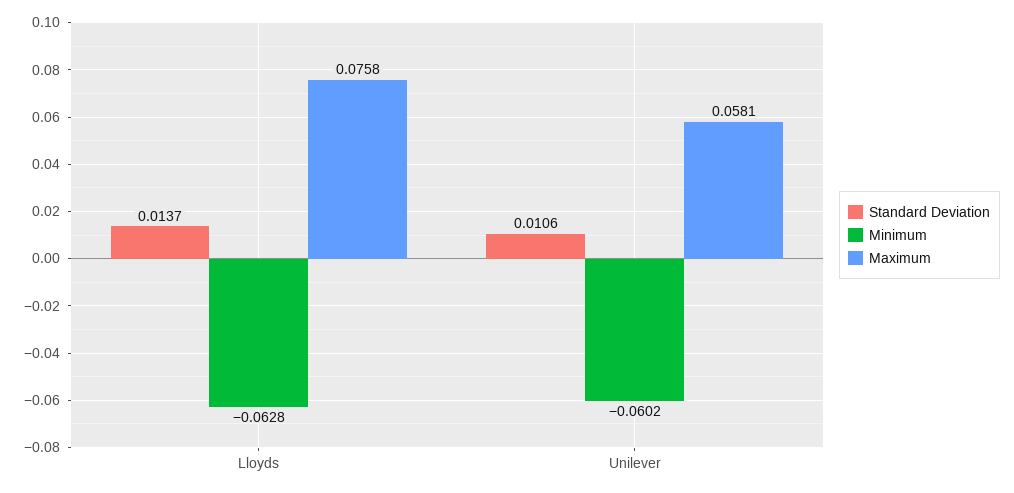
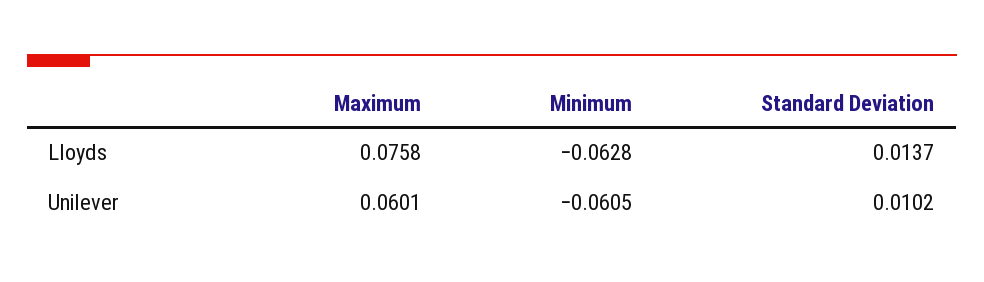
  {
    "Standard Deviation": {
      "Lloyds": 0.0137,
-     "Unilever": 0.0106
+     "Unilever": 0.0102
    },
    "Minimum": {
      "Lloyds": -0.0628,
-     "Unilever": -0.0602
+     "Unilever": -0.0605
    },
    "Maximum": {
      "Lloyds": 0.0758,
-     "Unilever": 0.0581
+     "Unilever": 0.0601
    }
  }

